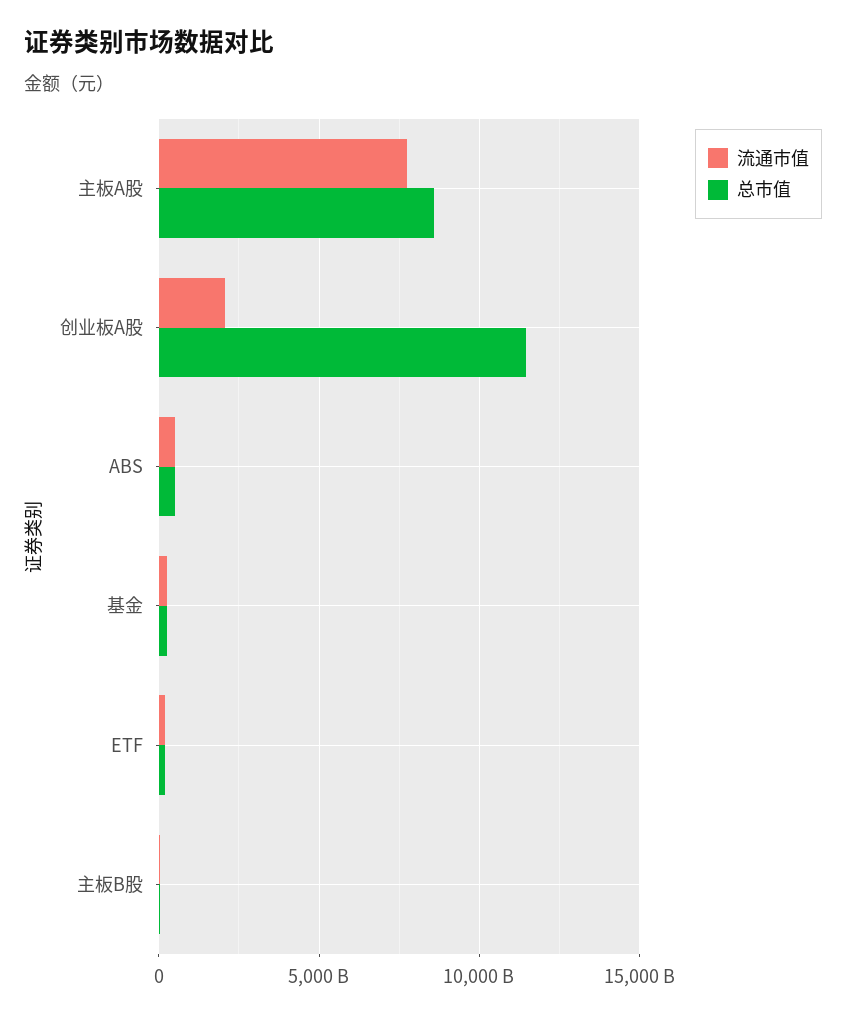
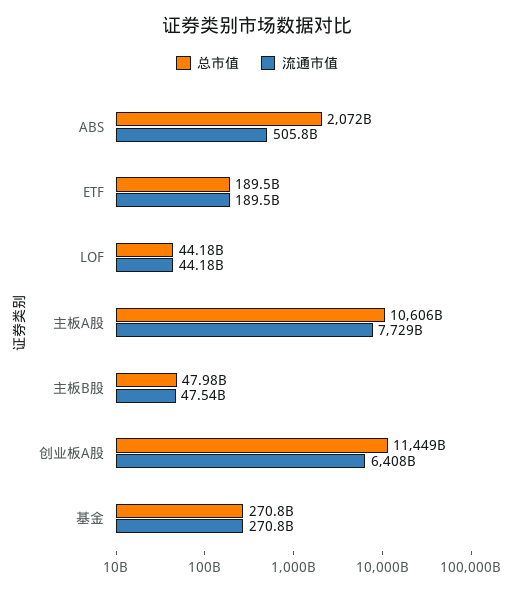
  {
    "流通市值": {
      "主板A股": 7729000000000,
-     "创业板A股": 2000000000000,
+     "创业板A股": 6408000000000,
      "ABS": 505800000000,
      "基金": 270800000000,
      "ETF": 189500000000,
-     "主板B股": 47540000000
+     "主板B股": 47540000000,
+     "LOF": 44180000000
    },
    "总市值": {
-     "主板A股": 8500000000000,
+     "主板A股": 10606000000000,
      "创业板A股": 11449000000000,
-     "ABS": 500000000000,
+     "ABS": 2072000000000,
      "基金": 270800000000,
      "ETF": 189500000000,
-     "主板B股": 47980000000
+     "主板B股": 47980000000,
+     "LOF": 44180000000
    }
  }

